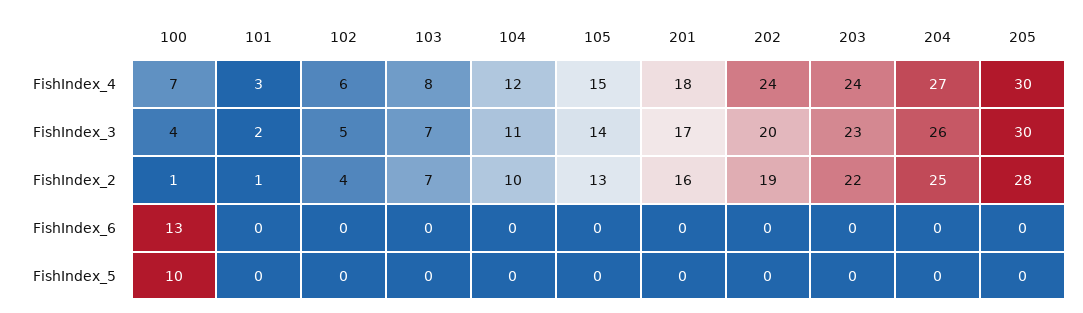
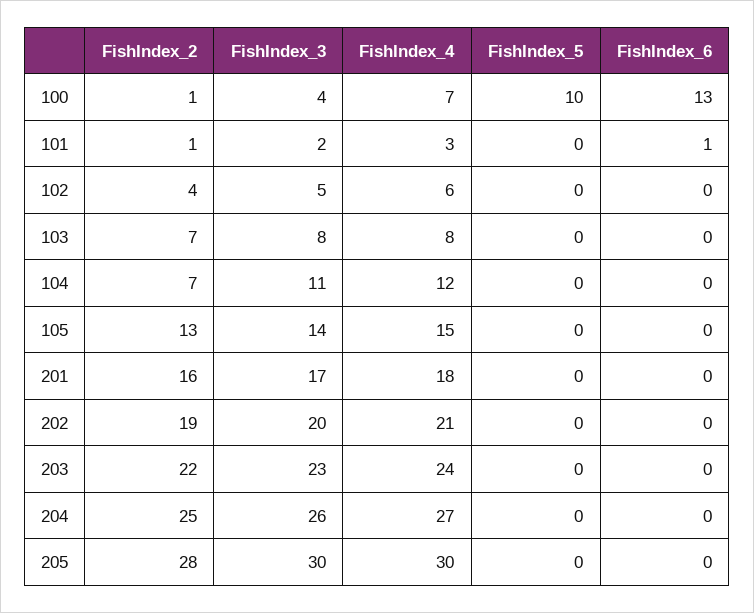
  {
    "100": {
      "FishIndex_4": 7,
      "FishIndex_3": 4,
      "FishIndex_2": 1,
      "FishIndex_6": 13,
      "FishIndex_5": 10
    },
    "101": {
      "FishIndex_4": 3,
      "FishIndex_3": 2,
      "FishIndex_2": 1,
-     "FishIndex_6": 0,
+     "FishIndex_6": 1,
      "FishIndex_5": 0
    },
    "102": {
      "FishIndex_4": 6,
      "FishIndex_3": 5,
      "FishIndex_2": 4,
      "FishIndex_6": 0,
      "FishIndex_5": 0
    },
    "103": {
      "FishIndex_4": 8,
-     "FishIndex_3": 7,
+     "FishIndex_3": 8,
      "FishIndex_2": 7,
      "FishIndex_6": 0,
      "FishIndex_5": 0
    },
    "104": {
      "FishIndex_4": 12,
      "FishIndex_3": 11,
-     "FishIndex_2": 10,
+     "FishIndex_2": 7,
      "FishIndex_6": 0,
      "FishIndex_5": 0
    },
    "105": {
      "FishIndex_4": 15,
      "FishIndex_3": 14,
      "FishIndex_2": 13,
      "FishIndex_6": 0,
      "FishIndex_5": 0
    },
    "201": {
      "FishIndex_4": 18,
      "FishIndex_3": 17,
      "FishIndex_2": 16,
      "FishIndex_6": 0,
      "FishIndex_5": 0
    },
    "202": {
-     "FishIndex_4": 24,
+     "FishIndex_4": 21,
      "FishIndex_3": 20,
      "FishIndex_2": 19,
      "FishIndex_6": 0,
      "FishIndex_5": 0
    },
    "203": {
      "FishIndex_4": 24,
      "FishIndex_3": 23,
      "FishIndex_2": 22,
      "FishIndex_6": 0,
      "FishIndex_5": 0
    },
    "204": {
      "FishIndex_4": 27,
      "FishIndex_3": 26,
      "FishIndex_2": 25,
      "FishIndex_6": 0,
      "FishIndex_5": 0
    },
    "205": {
      "FishIndex_4": 30,
      "FishIndex_3": 30,
      "FishIndex_2": 28,
      "FishIndex_6": 0,
      "FishIndex_5": 0
    }
  }

